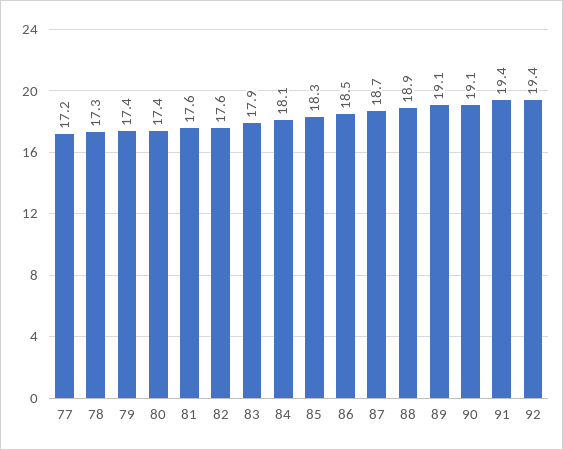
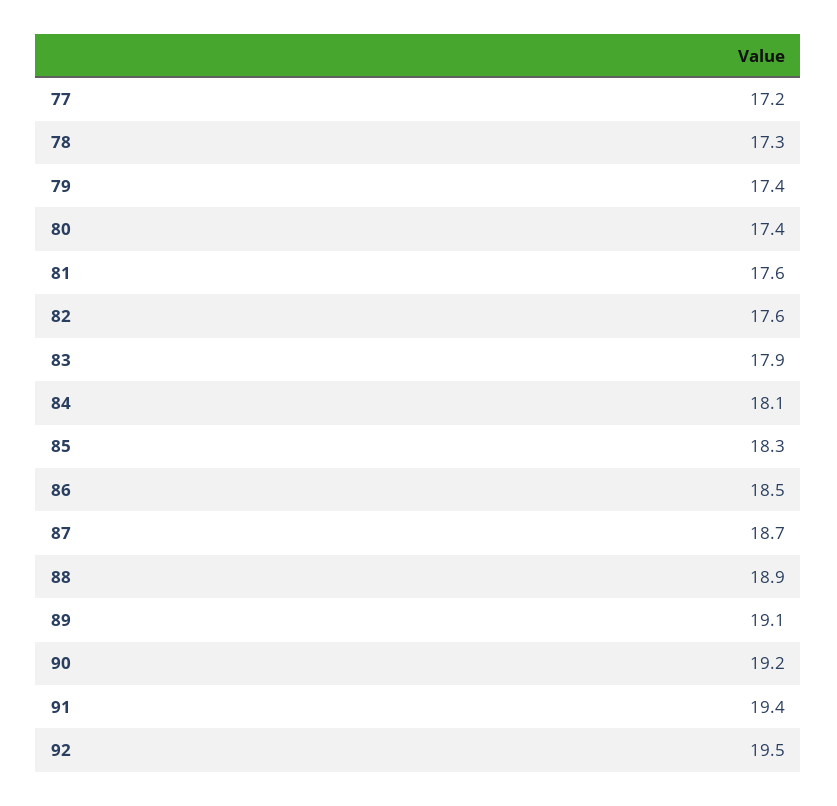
  {
    "77": 17.2,
    "78": 17.3,
    "79": 17.4,
    "80": 17.4,
    "81": 17.6,
    "82": 17.6,
    "83": 17.9,
    "84": 18.1,
    "85": 18.3,
    "86": 18.5,
    "87": 18.7,
    "88": 18.9,
    "89": 19.1,
-   "90": 19.1,
+   "90": 19.2,
    "91": 19.4,
-   "92": 19.4
+   "92": 19.5
  }

